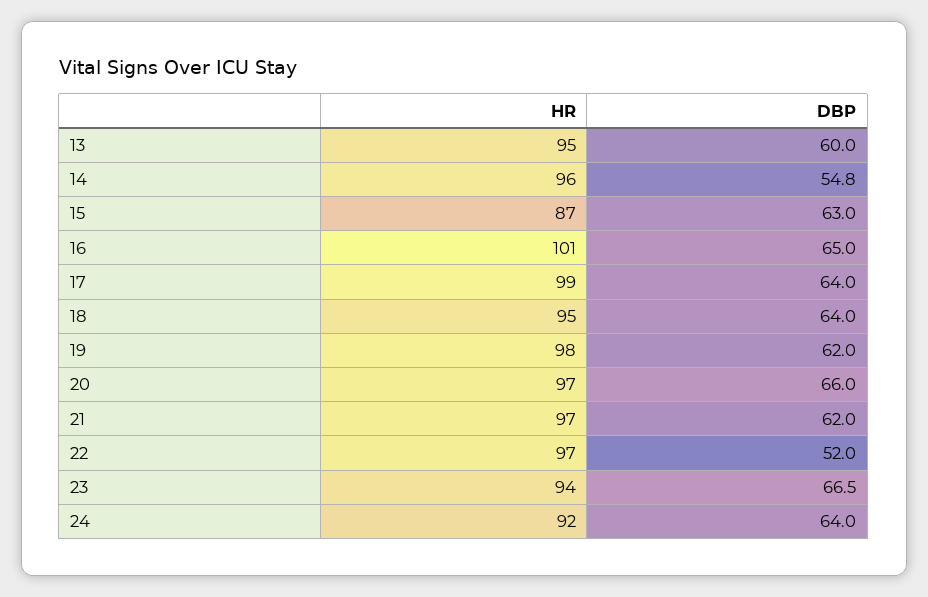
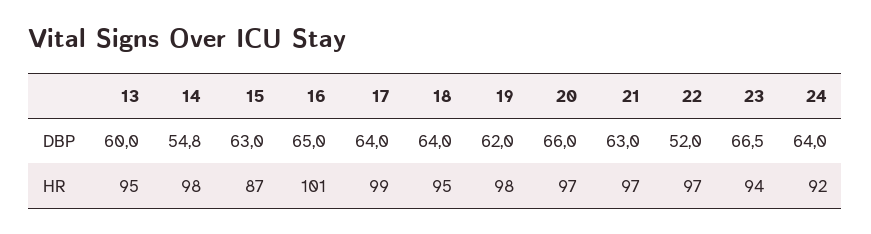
  {
    "HR": {
      "13": 95,
-     "14": 96,
+     "14": 98,
      "15": 87,
      "16": 101,
      "17": 99,
      "18": 95,
      "19": 98,
      "20": 97,
      "21": 97,
      "22": 97,
      "23": 94,
      "24": 92
    },
    "DBP": {
      "13": 60,
      "14": 54.8,
      "15": 63,
      "16": 65,
      "17": 64,
      "18": 64,
      "19": 62,
      "20": 66,
-     "21": 62,
+     "21": 63,
      "22": 52,
      "23": 66.5,
      "24": 64
    }
  }

